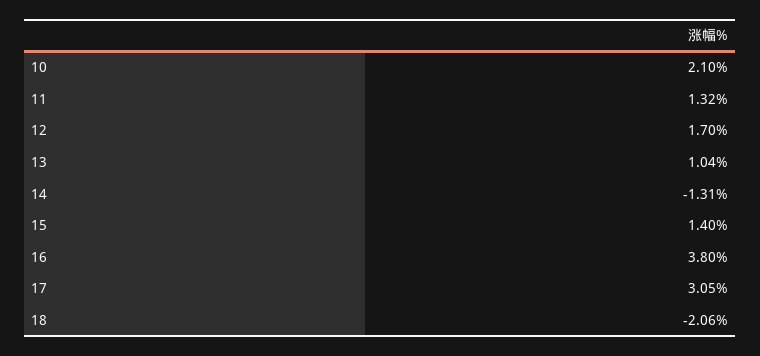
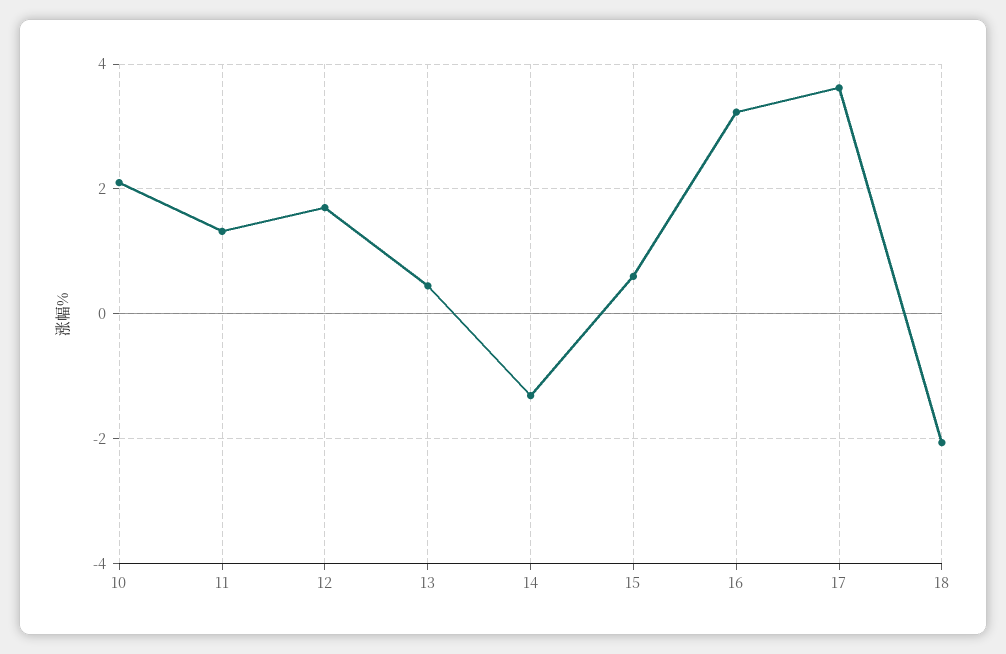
  {
    "10": 2.1,
    "11": 1.32,
    "12": 1.7,
-   "13": 1.04,
+   "13": 0.4,
    "14": -1.31,
-   "15": 1.4,
+   "15": 0.6,
-   "16": 3.8,
+   "16": 3.2,
-   "17": 3.05,
+   "17": 3.6,
    "18": -2.06
  }

